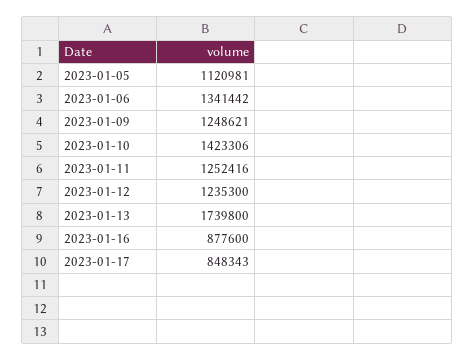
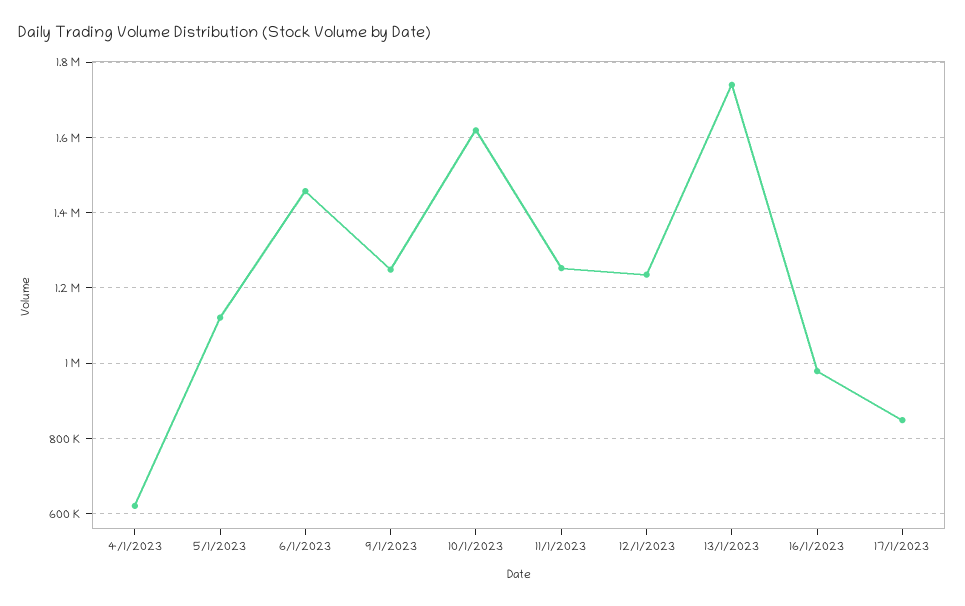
  {
    "2023-01-05": 1120981,
-   "2023-01-06": 1341442,
+   "2023-01-06": 1460000,
    "2023-01-09": 1248621,
-   "2023-01-10": 1423306,
+   "2023-01-10": 1620000,
    "2023-01-11": 1252416,
    "2023-01-12": 1235300,
    "2023-01-13": 1739800,
-   "2023-01-16": 877600,
+   "2023-01-16": 980000,
-   "2023-01-17": 848343
+   "2023-01-17": 848343,
+   "4/1/2023": 620000
  }

